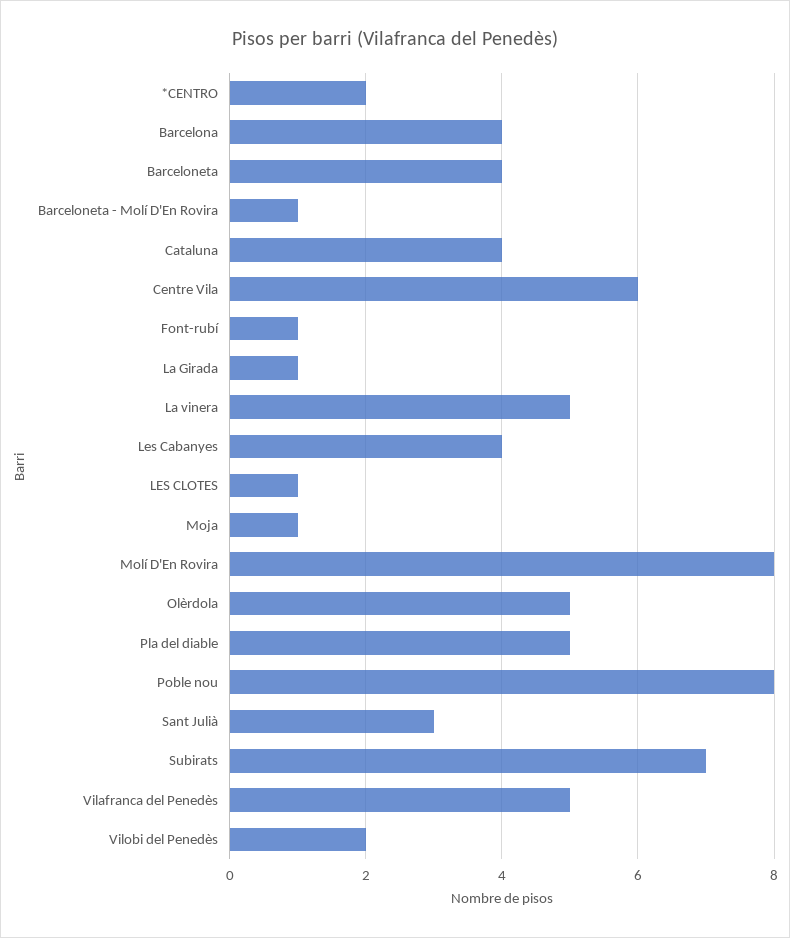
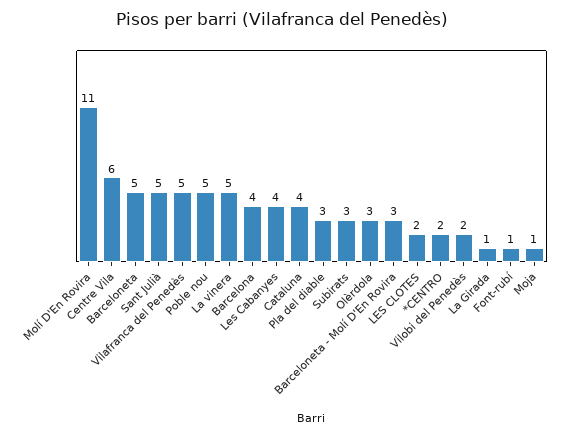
  {
    "*CENTRO": 2,
    "Barcelona": 4,
-   "Barceloneta": 4,
+   "Barceloneta": 5,
-   "Barceloneta - Molí D'En Rovira": 1,
+   "Barceloneta - Molí D'En Rovira": 3,
    "Cataluna": 4,
    "Centre Vila": 6,
    "Font-rubí": 1,
    "La Girada": 1,
    "La vinera": 5,
    "Les Cabanyes": 4,
-   "LES CLOTES": 1,
+   "LES CLOTES": 2,
    "Moja": 1,
-   "Molí D'En Rovira": 8,
+   "Molí D'En Rovira": 11,
-   "Olèrdola": 5,
+   "Olèrdola": 3,
-   "Pla del diable": 5,
+   "Pla del diable": 3,
-   "Poble nou": 8,
+   "Poble nou": 5,
-   "Sant Julià": 3,
+   "Sant Julià": 5,
-   "Subirats": 7,
+   "Subirats": 3,
    "Vilafranca del Penedès": 5,
    "Vilobi del Penedès": 2
  }

